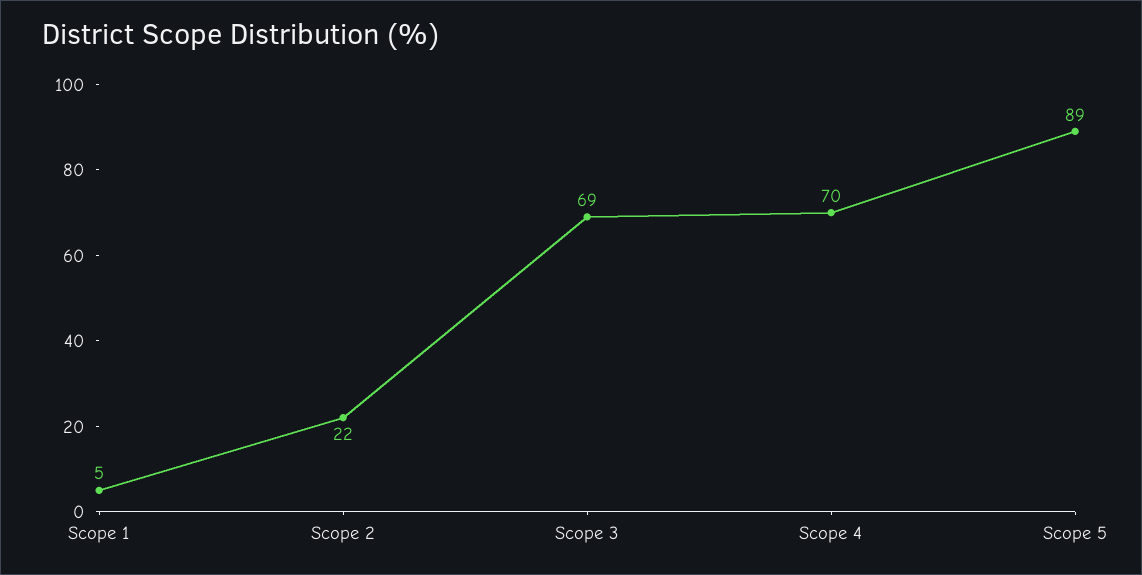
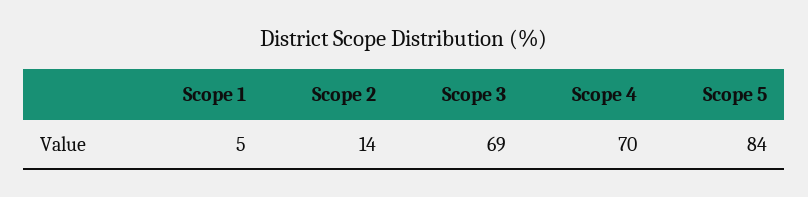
  {
    "Scope 1": 5,
-   "Scope 2": 22,
+   "Scope 2": 14,
    "Scope 3": 69,
    "Scope 4": 70,
-   "Scope 5": 89
+   "Scope 5": 84
  }

